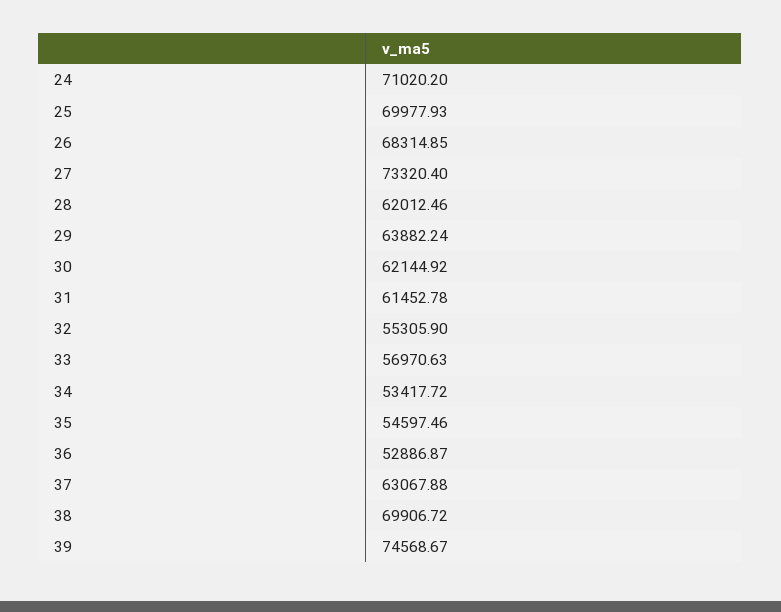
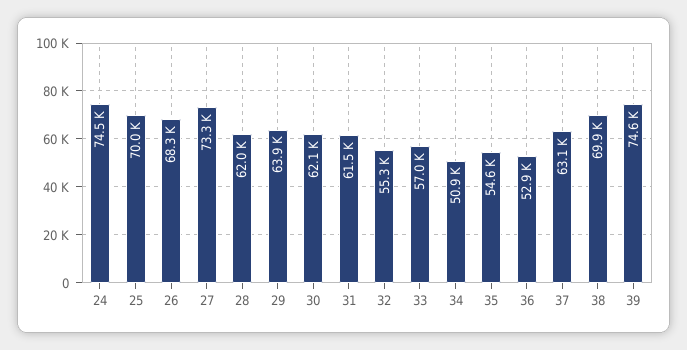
  {
-   "24": 71020.2,
+   "24": 74500,
    "25": 69977.93,
    "26": 68314.85,
    "27": 73320.4,
    "28": 62012.46,
    "29": 63882.24,
    "30": 62144.92,
    "31": 61452.78,
    "32": 55305.9,
    "33": 56970.63,
-   "34": 53417.72,
+   "34": 50900,
    "35": 54597.46,
    "36": 52886.87,
    "37": 63067.88,
    "38": 69906.72,
    "39": 74568.67
  }

